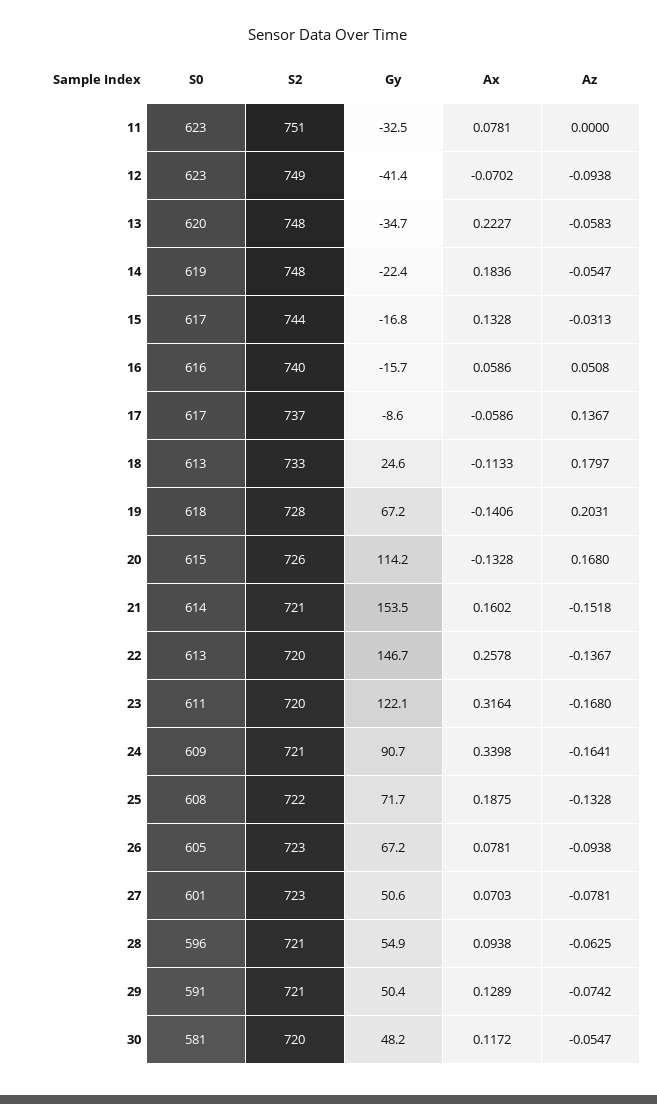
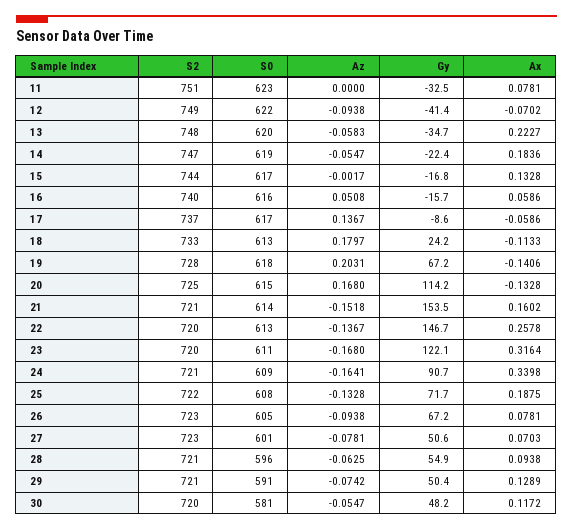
  {
    "S0": {
      "11": 623,
-     "12": 623,
+     "12": 622,
      "13": 620,
      "14": 619,
      "15": 617,
      "16": 616,
      "17": 617,
      "18": 613,
      "19": 618,
      "20": 615,
      "21": 614,
      "22": 613,
      "23": 611,
      "24": 609,
      "25": 608,
      "26": 605,
      "27": 601,
      "28": 596,
      "29": 591,
      "30": 581
    },
    "S2": {
      "11": 751,
      "12": 749,
      "13": 748,
-     "14": 748,
+     "14": 747,
      "15": 744,
      "16": 740,
      "17": 737,
      "18": 733,
      "19": 728,
-     "20": 726,
+     "20": 725,
      "21": 721,
      "22": 720,
      "23": 720,
      "24": 721,
      "25": 722,
      "26": 723,
      "27": 723,
      "28": 721,
      "29": 721,
      "30": 720
    },
    "Gy": {
      "11": -32.5,
      "12": -41.4,
      "13": -34.7,
      "14": -22.4,
      "15": -16.8,
      "16": -15.7,
      "17": -8.6,
-     "18": 24.6,
+     "18": 24.2,
      "19": 67.2,
      "20": 114.2,
      "21": 153.5,
      "22": 146.7,
      "23": 122.1,
      "24": 90.7,
      "25": 71.7,
      "26": 67.2,
      "27": 50.6,
      "28": 54.9,
      "29": 50.4,
      "30": 48.2
    },
    "Ax": {
      "11": 0.0781,
      "12": -0.0702,
      "13": 0.2227,
      "14": 0.1836,
      "15": 0.1328,
      "16": 0.0586,
      "17": -0.0586,
      "18": -0.1133,
      "19": -0.1406,
      "20": -0.1328,
      "21": 0.1602,
      "22": 0.2578,
      "23": 0.3164,
      "24": 0.3398,
      "25": 0.1875,
      "26": 0.0781,
      "27": 0.0703,
      "28": 0.0938,
      "29": 0.1289,
      "30": 0.1172
    },
    "Az": {
      "11": 0,
      "12": -0.0938,
      "13": -0.0583,
      "14": -0.0547,
-     "15": -0.0313,
+     "15": -0.0017,
      "16": 0.0508,
      "17": 0.1367,
      "18": 0.1797,
      "19": 0.2031,
      "20": 0.168,
      "21": -0.1518,
      "22": -0.1367,
      "23": -0.168,
      "24": -0.1641,
      "25": -0.1328,
      "26": -0.0938,
      "27": -0.0781,
      "28": -0.0625,
      "29": -0.0742,
      "30": -0.0547
    }
  }

